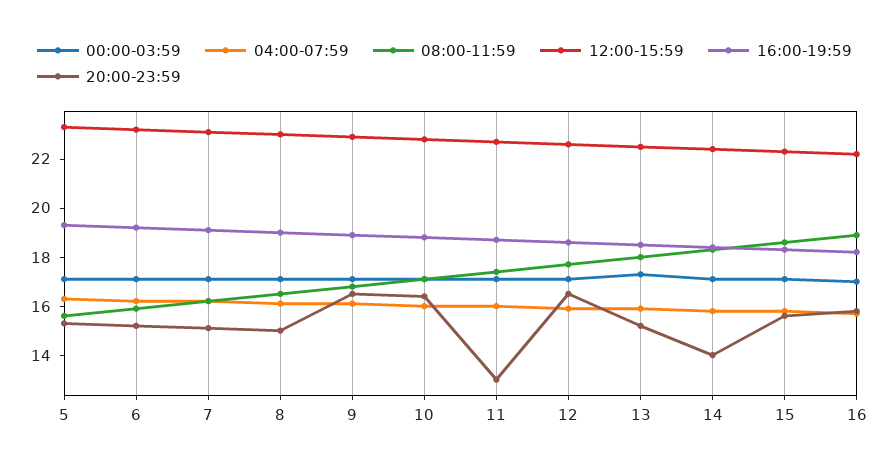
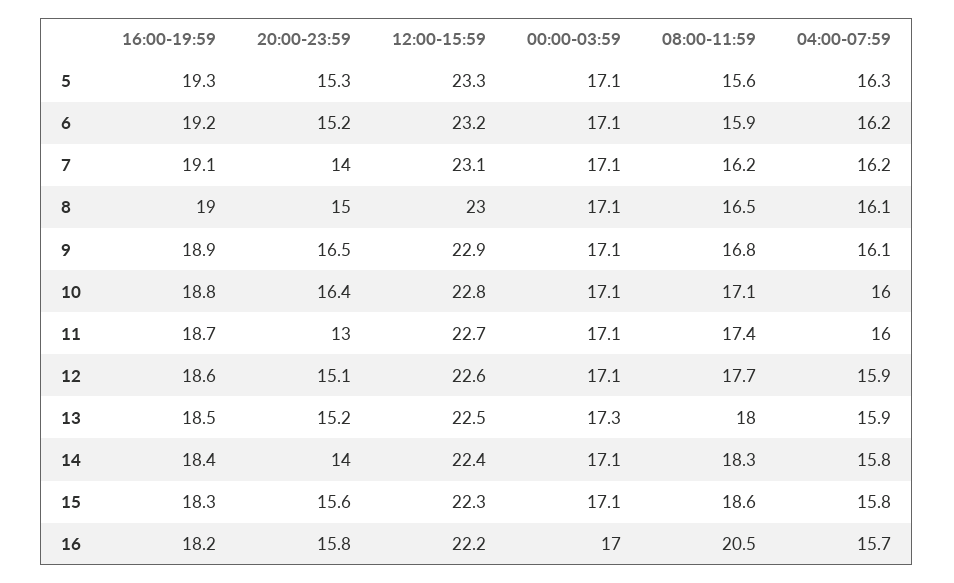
  {
    "00:00-03:59": {
      "5": 17.1,
      "6": 17.1,
      "7": 17.1,
      "8": 17.1,
      "9": 17.1,
      "10": 17.1,
      "11": 17.1,
      "12": 17.1,
      "13": 17.3,
      "14": 17.1,
      "15": 17.1,
      "16": 17
    },
    "04:00-07:59": {
      "5": 16.3,
      "6": 16.2,
      "7": 16.2,
      "8": 16.1,
      "9": 16.1,
      "10": 16,
      "11": 16,
      "12": 15.9,
      "13": 15.9,
      "14": 15.8,
      "15": 15.8,
      "16": 15.7
    },
    "08:00-11:59": {
      "5": 15.6,
      "6": 15.9,
      "7": 16.2,
      "8": 16.5,
      "9": 16.8,
      "10": 17.1,
      "11": 17.4,
      "12": 17.7,
      "13": 18,
      "14": 18.3,
      "15": 18.6,
-     "16": 19
+     "16": 20.5
    },
    "12:00-15:59": {
      "5": 23.3,
      "6": 23.2,
      "7": 23.1,
      "8": 23,
      "9": 22.9,
      "10": 22.8,
      "11": 22.7,
      "12": 22.6,
      "13": 22.5,
      "14": 22.4,
      "15": 22.3,
      "16": 22.2
    },
    "16:00-19:59": {
      "5": 19.3,
      "6": 19.2,
      "7": 19.1,
      "8": 19,
      "9": 18.9,
      "10": 18.8,
      "11": 18.7,
      "12": 18.6,
      "13": 18.5,
      "14": 18.4,
      "15": 18.3,
      "16": 18.2
    },
    "20:00-23:59": {
      "5": 15.3,
      "6": 15.2,
-     "7": 15,
+     "7": 14,
      "8": 15,
      "9": 16.5,
      "10": 16.4,
      "11": 13,
-     "12": 16.5,
+     "12": 15.1,
      "13": 15.2,
      "14": 14,
      "15": 15.6,
      "16": 15.8
    }
  }

